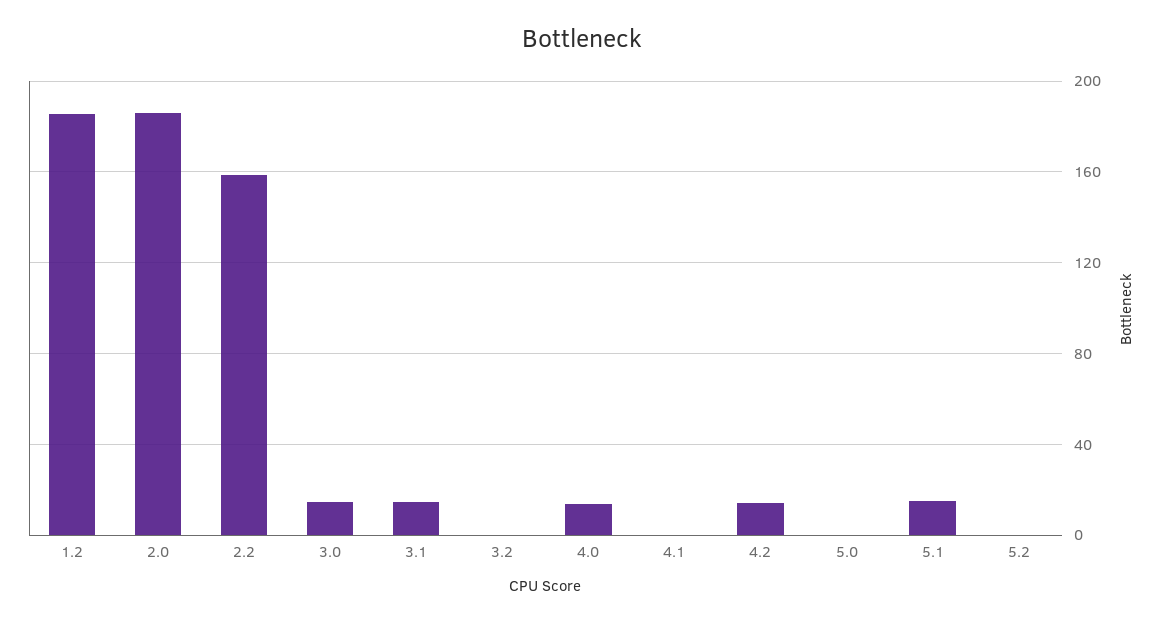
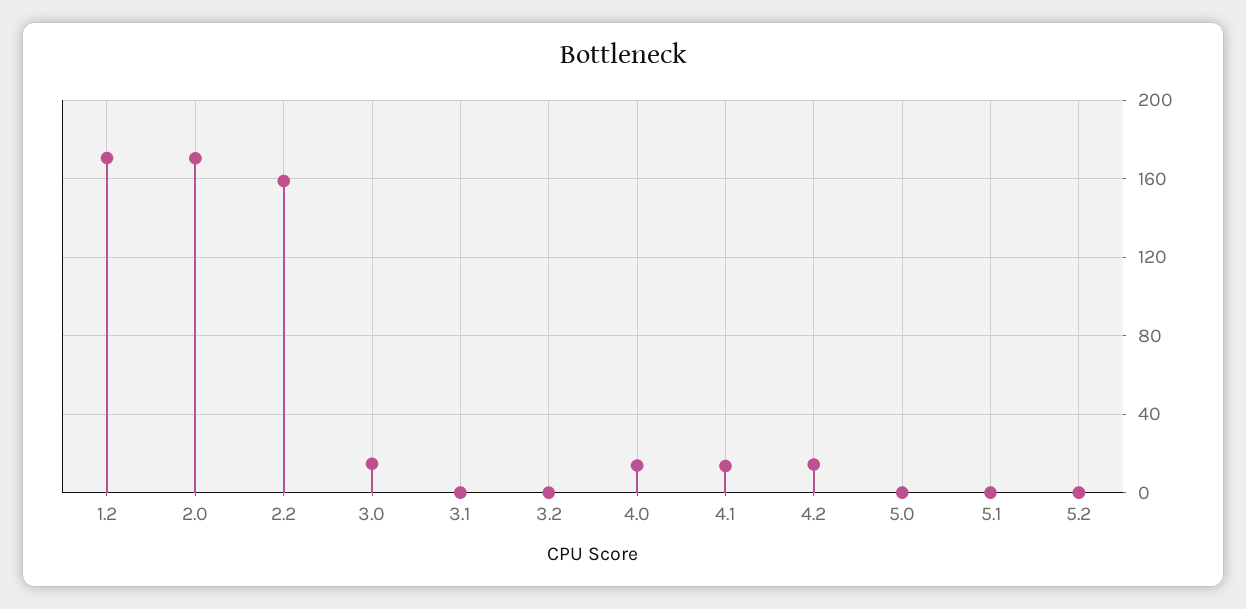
  {
-   "1.2": 185,
+   "1.2": 170,
-   "2.0": 185,
+   "2.0": 170,
    "2.2": 160,
    "3.0": 15,
-   "3.1": 15,
+   "3.1": 0,
    "3.2": 0,
    "4.0": 15,
-   "4.1": 0,
+   "4.1": 15,
    "4.2": 15,
    "5.0": 0,
-   "5.1": 15,
+   "5.1": 0,
    "5.2": 0
  }

